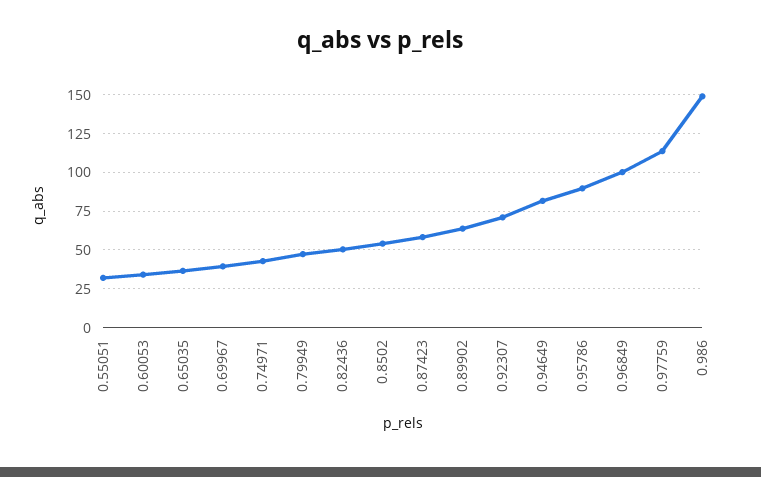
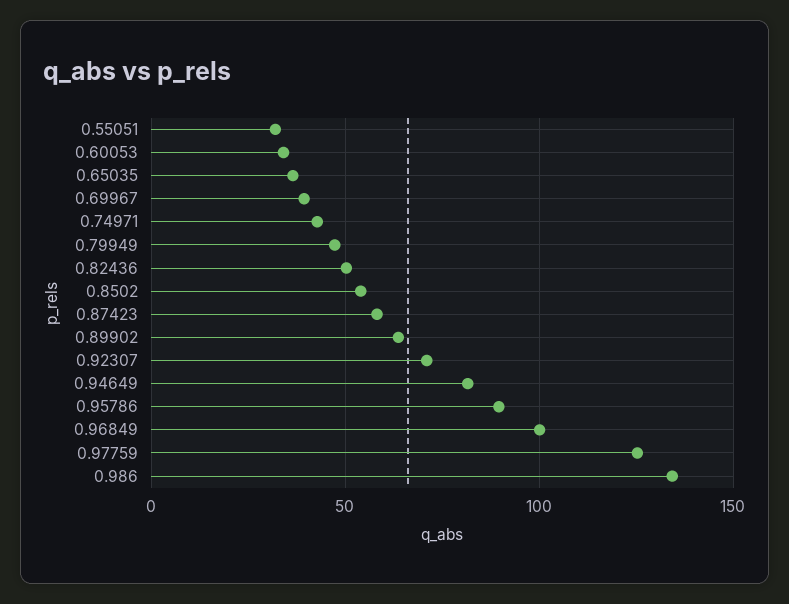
  {
    "0.55051": 30,
    "0.60053": 35,
    "0.65035": 35,
    "0.69967": 40,
    "0.74971": 45,
    "0.79949": 45,
    "0.82436": 50,
    "0.8502": 55,
    "0.87423": 60,
    "0.89902": 65,
    "0.92307": 70,
    "0.94649": 80,
    "0.95786": 90,
    "0.96849": 100,
-   "0.97759": 115,
+   "0.97759": 125,
-   "0.986": 150
+   "0.986": 135
  }

